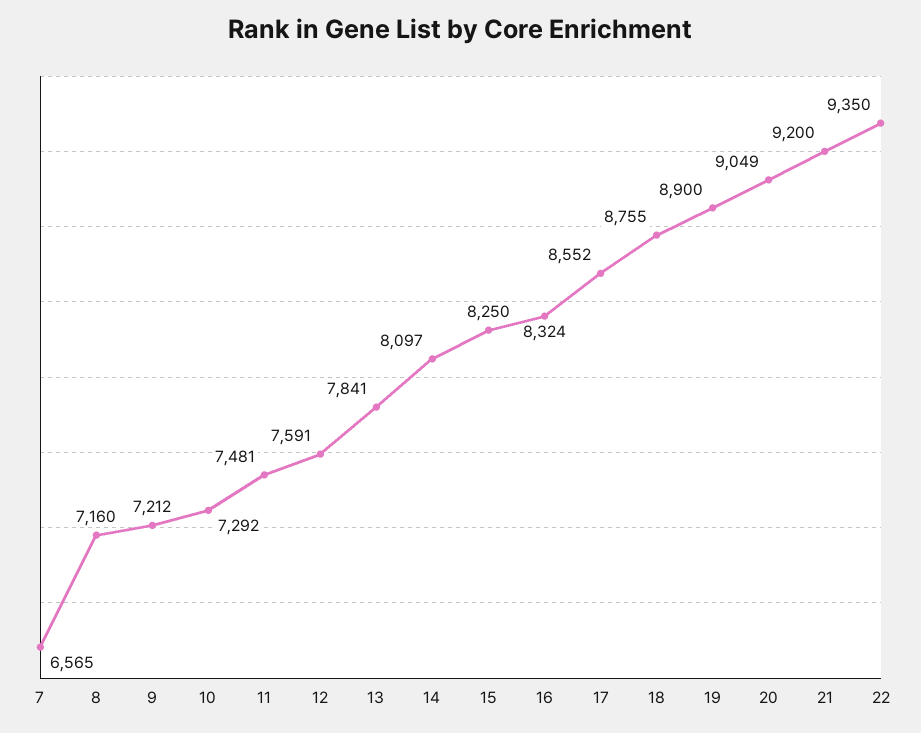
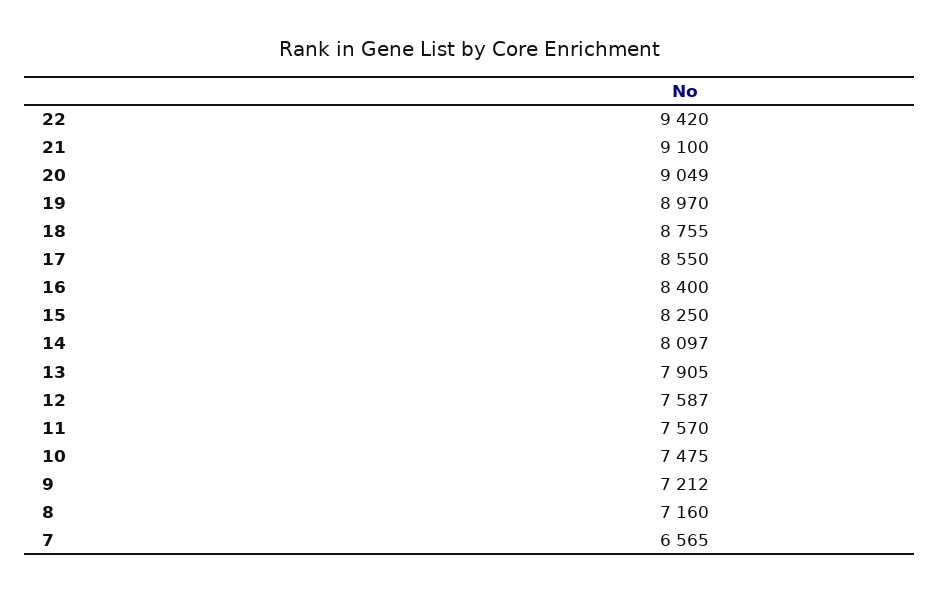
  {
    "7": 6565,
    "8": 7160,
    "9": 7212,
-   "10": 7292,
+   "10": 7475,
-   "11": 7481,
+   "11": 7570,
-   "12": 7591,
+   "12": 7587,
-   "13": 7841,
+   "13": 7905,
    "14": 8097,
    "15": 8250,
-   "16": 8324,
+   "16": 8400,
-   "17": 8552,
+   "17": 8550,
    "18": 8755,
-   "19": 8900,
+   "19": 8970,
    "20": 9049,
-   "21": 9200,
+   "21": 9100,
-   "22": 9350
+   "22": 9420
  }

